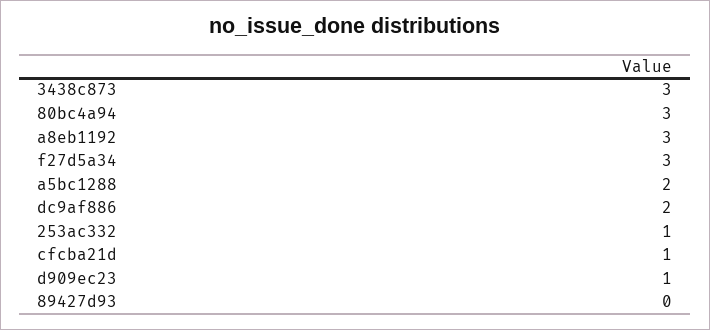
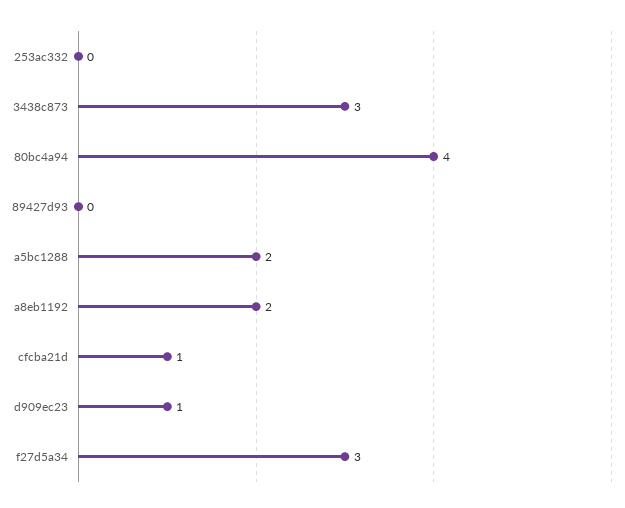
  {
    "3438c873": 3,
-   "80bc4a94": 3,
+   "80bc4a94": 4,
-   "a8eb1192": 3,
+   "a8eb1192": 2,
    "f27d5a34": 3,
    "a5bc1288": 2,
-   "dc9af886": 2,
-   "253ac332": 1,
+   "253ac332": 0,
    "cfcba21d": 1,
    "d909ec23": 1,
    "89427d93": 0
  }

